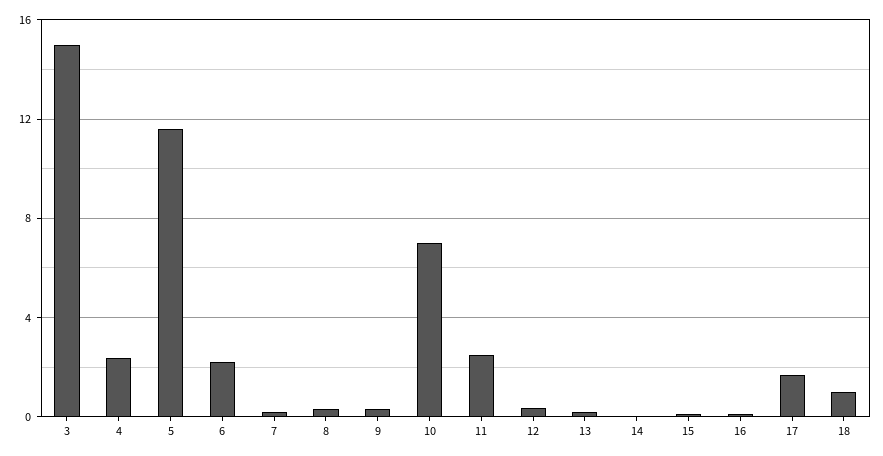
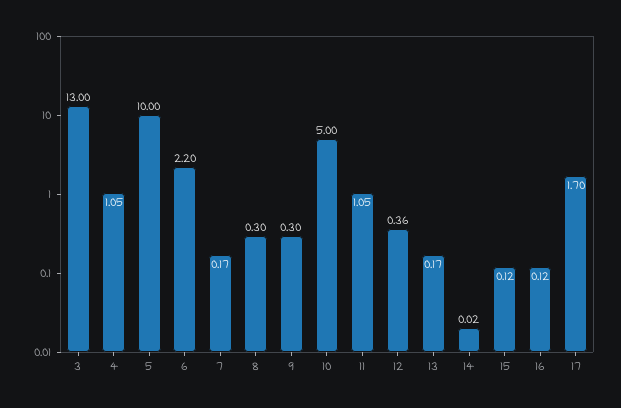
  {
-   "3": 15,
+   "3": 13,
-   "4": 2.5,
+   "4": 1.05,
-   "5": 11.5,
+   "5": 10,
    "6": 2.2,
    "7": 0.17,
    "8": 0.3,
    "9": 0.3,
-   "10": 7,
+   "10": 5,
-   "11": 2.5,
+   "11": 1.05,
    "12": 0.36,
    "13": 0.17,
    "14": 0.02,
    "15": 0.12,
    "16": 0.12,
-   "17": 1.7,
+   "17": 1.7
-   "18": 1
  }

